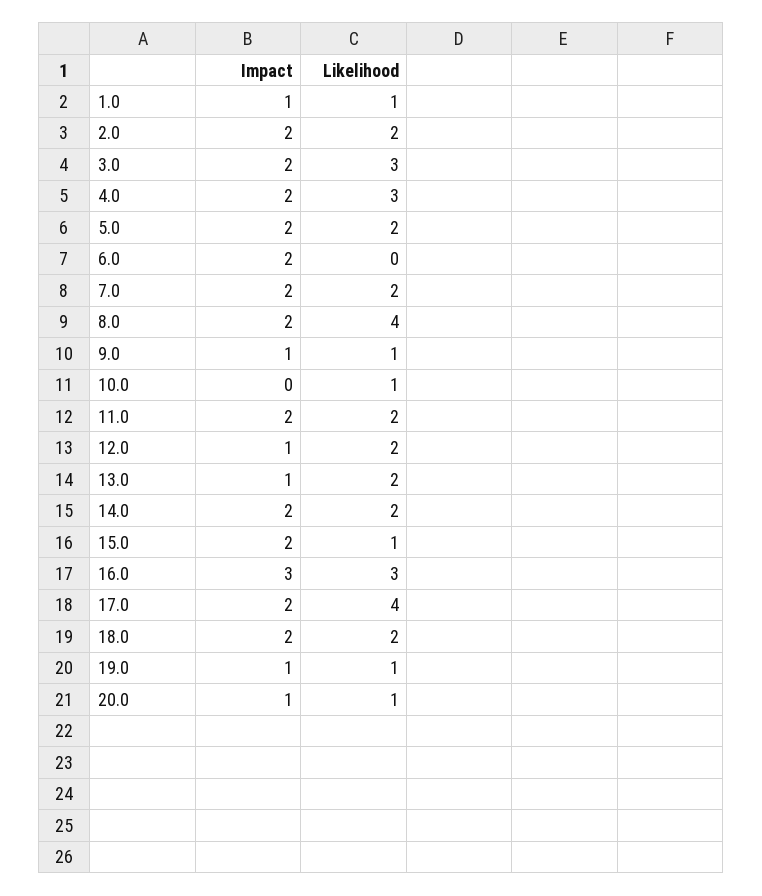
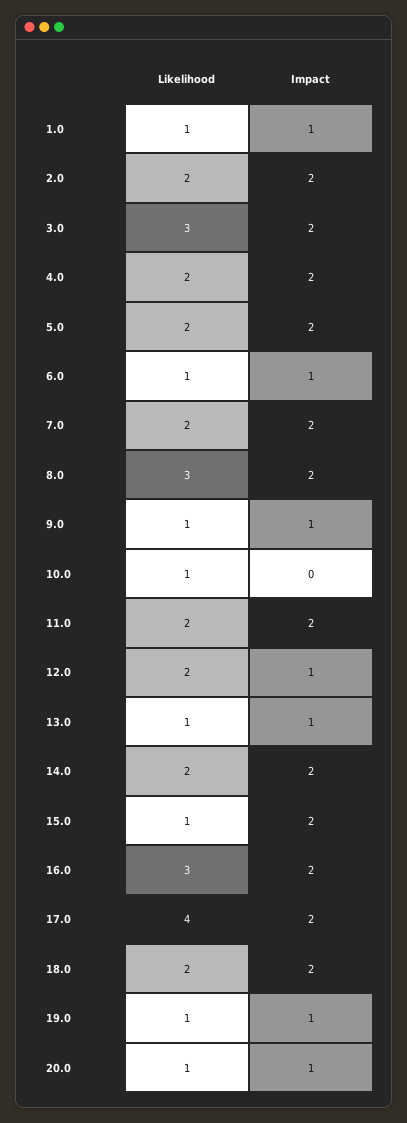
  {
    "Impact": {
      "1.0": 1,
      "2.0": 2,
      "3.0": 2,
      "4.0": 2,
      "5.0": 2,
-     "6.0": 2,
+     "6.0": 1,
      "7.0": 2,
      "8.0": 2,
      "9.0": 1,
      "10.0": 0,
      "11.0": 2,
      "12.0": 1,
      "13.0": 1,
      "14.0": 2,
      "15.0": 2,
-     "16.0": 3,
+     "16.0": 2,
      "17.0": 2,
      "18.0": 2,
      "19.0": 1,
      "20.0": 1
    },
    "Likelihood": {
      "1.0": 1,
      "2.0": 2,
      "3.0": 3,
-     "4.0": 3,
+     "4.0": 2,
      "5.0": 2,
-     "6.0": 0,
+     "6.0": 1,
      "7.0": 2,
-     "8.0": 4,
+     "8.0": 3,
      "9.0": 1,
      "10.0": 1,
      "11.0": 2,
      "12.0": 2,
-     "13.0": 2,
+     "13.0": 1,
      "14.0": 2,
      "15.0": 1,
      "16.0": 3,
      "17.0": 4,
      "18.0": 2,
      "19.0": 1,
      "20.0": 1
    }
  }

